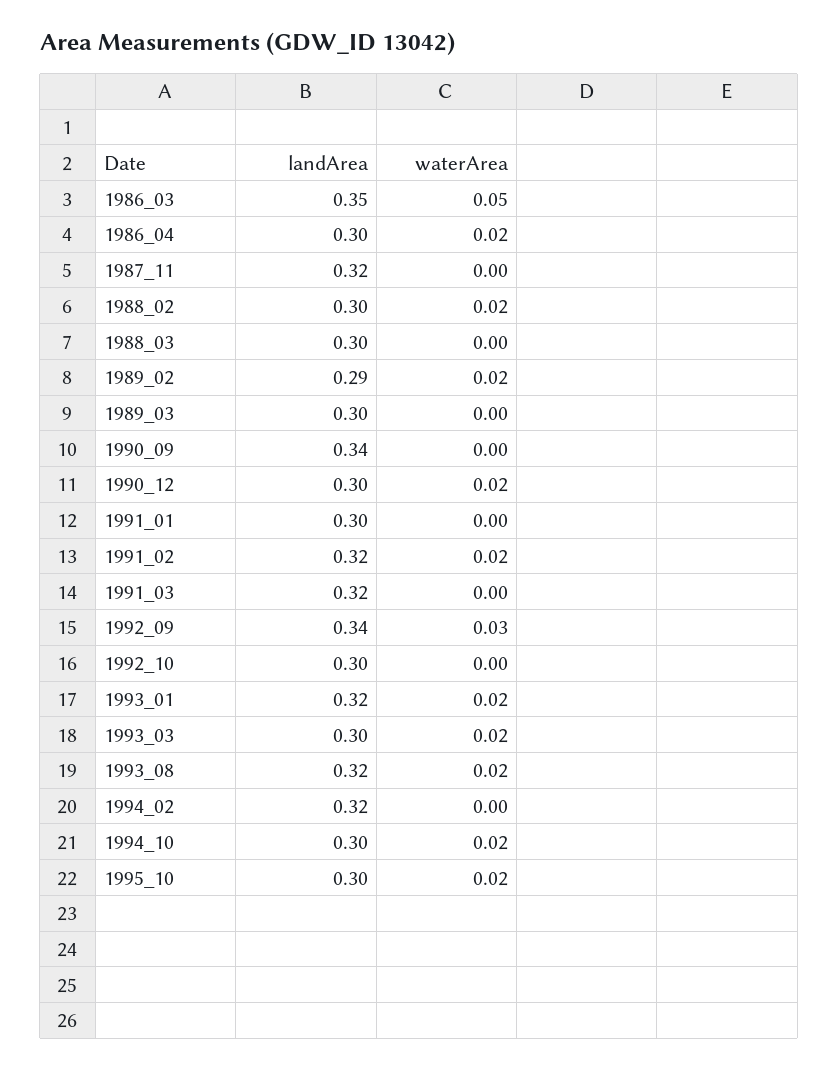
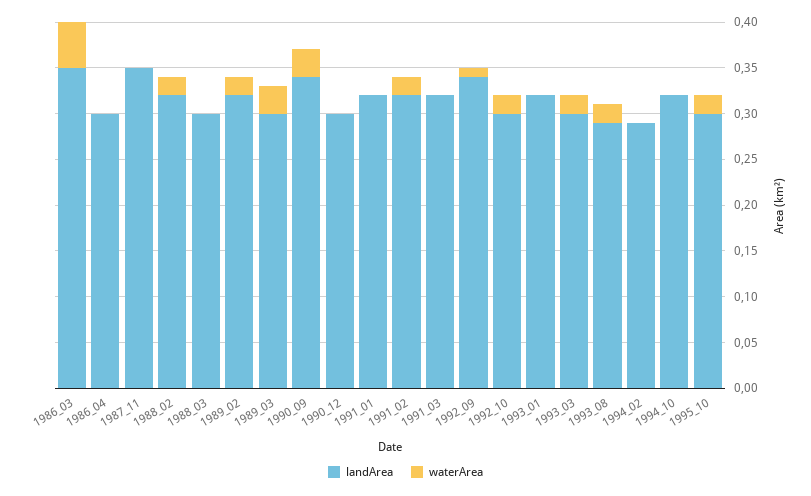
  {
    "landArea": {
      "1986_03": 0.35,
      "1986_04": 0.3,
-     "1987_11": 0.32,
+     "1987_11": 0.35,
-     "1988_02": 0.3,
+     "1988_02": 0.32,
      "1988_03": 0.3,
-     "1989_02": 0.29,
+     "1989_02": 0.32,
      "1989_03": 0.3,
      "1990_09": 0.34,
      "1990_12": 0.3,
-     "1991_01": 0.3,
+     "1991_01": 0.32,
      "1991_02": 0.32,
      "1991_03": 0.32,
      "1992_09": 0.34,
      "1992_10": 0.3,
      "1993_01": 0.32,
      "1993_03": 0.3,
-     "1993_08": 0.32,
+     "1993_08": 0.29,
-     "1994_02": 0.32,
+     "1994_02": 0.29,
-     "1994_10": 0.3,
+     "1994_10": 0.32,
      "1995_10": 0.3
    },
    "waterArea": {
      "1986_03": 0.05,
-     "1986_04": 0.02,
+     "1986_04": 0,
      "1987_11": 0,
      "1988_02": 0.02,
      "1988_03": 0,
      "1989_02": 0.02,
-     "1989_03": 0,
+     "1989_03": 0.03,
-     "1990_09": 0,
+     "1990_09": 0.03,
-     "1990_12": 0.02,
+     "1990_12": 0,
      "1991_01": 0,
      "1991_02": 0.02,
      "1991_03": 0,
-     "1992_09": 0.03,
+     "1992_09": 0.01,
-     "1992_10": 0,
+     "1992_10": 0.02,
-     "1993_01": 0.02,
+     "1993_01": 0,
      "1993_03": 0.02,
      "1993_08": 0.02,
      "1994_02": 0,
-     "1994_10": 0.02,
+     "1994_10": 0,
      "1995_10": 0.02
    }
  }

